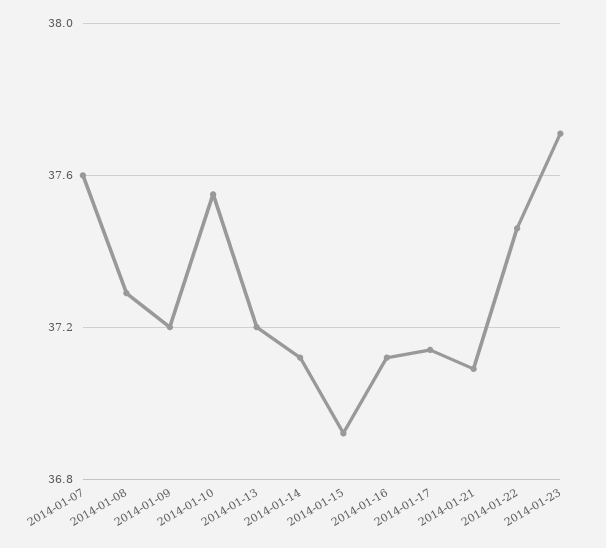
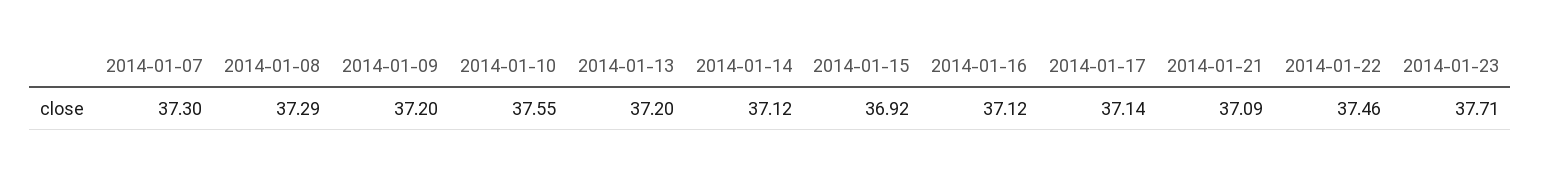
  {
-   "2014-01-07": 37.6,
+   "2014-01-07": 37.3,
    "2014-01-08": 37.29,
    "2014-01-09": 37.2,
    "2014-01-10": 37.55,
    "2014-01-13": 37.2,
    "2014-01-14": 37.12,
    "2014-01-15": 36.92,
    "2014-01-16": 37.12,
    "2014-01-17": 37.14,
    "2014-01-21": 37.09,
    "2014-01-22": 37.46,
    "2014-01-23": 37.71
  }

